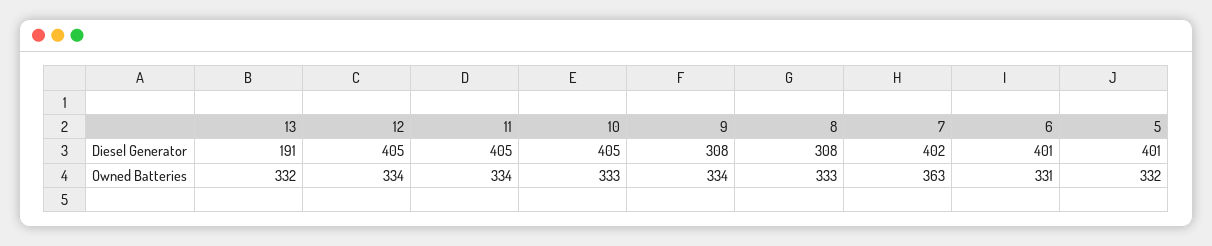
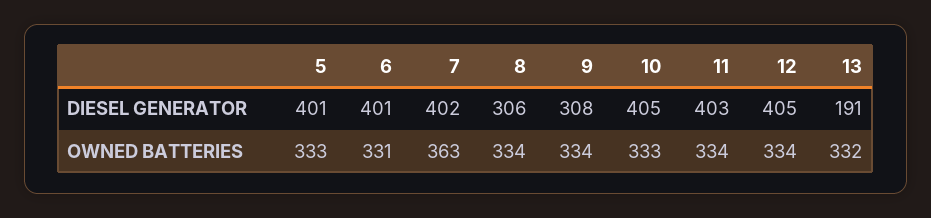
  {
    "13": {
      "Diesel Generator": 191,
      "Owned Batteries": 332
    },
    "12": {
      "Diesel Generator": 405,
      "Owned Batteries": 334
    },
    "11": {
-     "Diesel Generator": 405,
+     "Diesel Generator": 403,
      "Owned Batteries": 334
    },
    "10": {
      "Diesel Generator": 405,
      "Owned Batteries": 333
    },
    "9": {
      "Diesel Generator": 308,
      "Owned Batteries": 334
    },
    "8": {
-     "Diesel Generator": 308,
+     "Diesel Generator": 306,
-     "Owned Batteries": 333
+     "Owned Batteries": 334
    },
    "7": {
      "Diesel Generator": 402,
      "Owned Batteries": 363
    },
    "6": {
      "Diesel Generator": 401,
      "Owned Batteries": 331
    },
    "5": {
      "Diesel Generator": 401,
-     "Owned Batteries": 332
+     "Owned Batteries": 333
    }
  }

